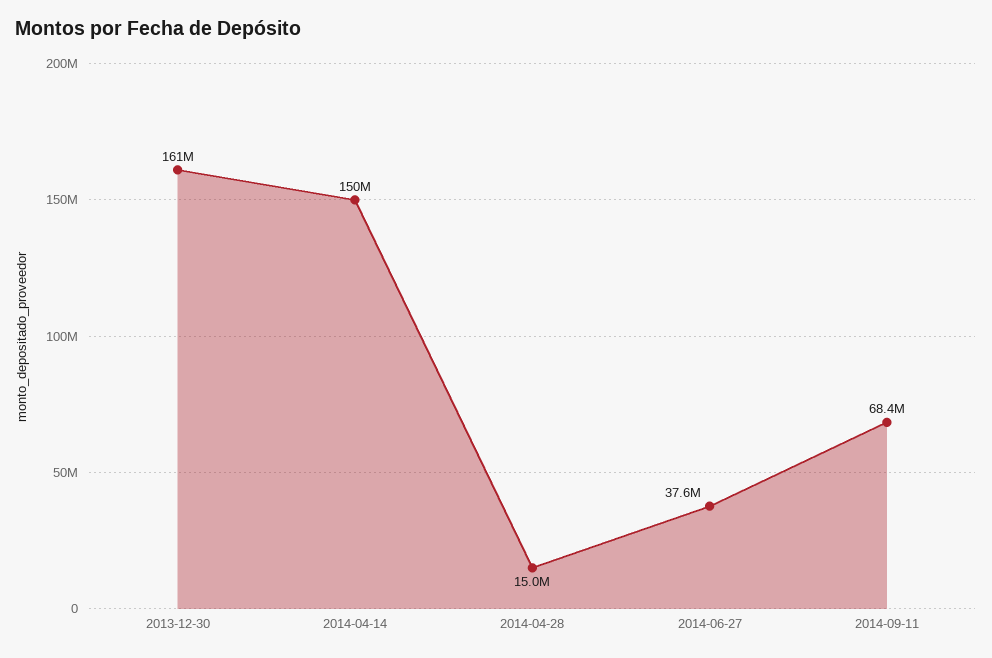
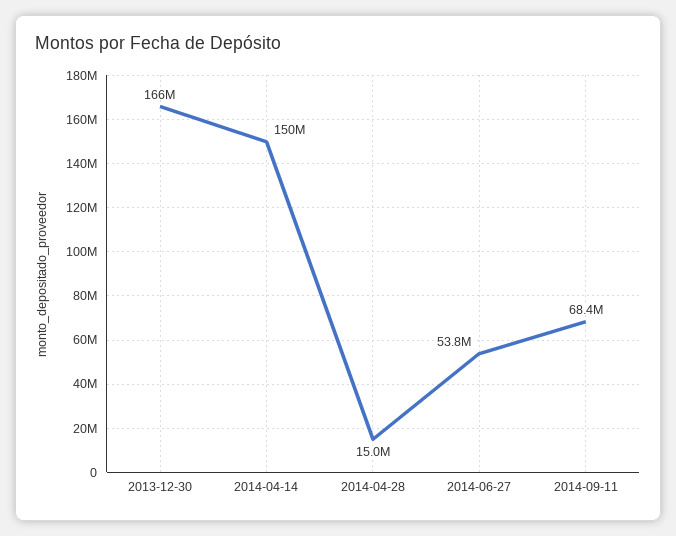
  {
-   "2013-12-30": 161000000,
+   "2013-12-30": 166000000,
    "2014-04-14": 150000000,
    "2014-04-28": 15000000,
-   "2014-06-27": 37600000,
+   "2014-06-27": 53800000,
    "2014-09-11": 68400000
  }

